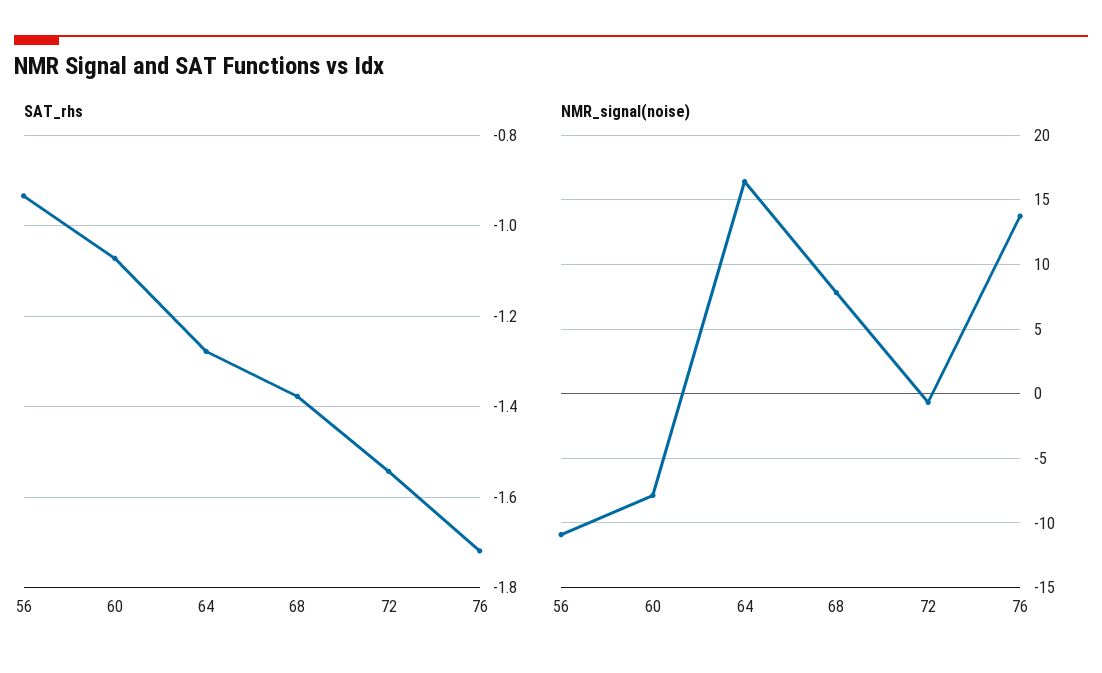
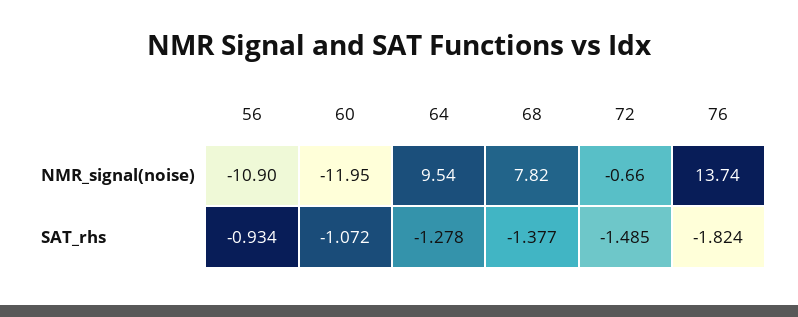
  {
    "SAT_rhs": {
      "56": -0.934,
      "60": -1.072,
      "64": -1.278,
      "68": -1.377,
-     "72": -1.54,
+     "72": -1.485,
-     "76": -1.72
+     "76": -1.824
    },
    "NMR_signal(noise)": {
      "56": -10.9,
-     "60": -8,
+     "60": -11.95,
-     "64": 16.5,
+     "64": 9.54,
      "68": 7.82,
      "72": -0.66,
      "76": 13.74
    }
  }

